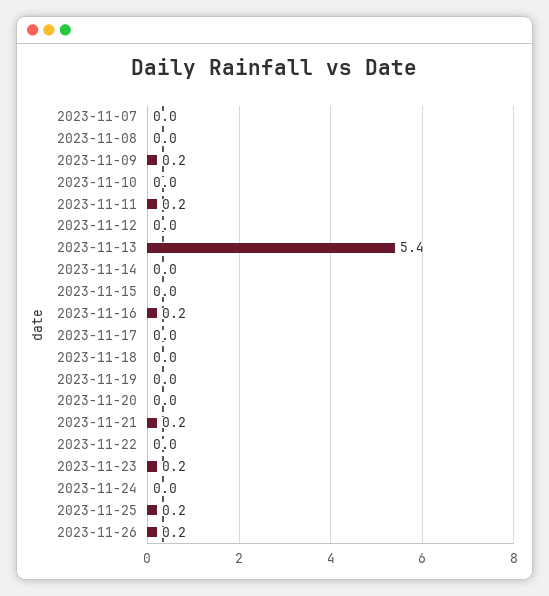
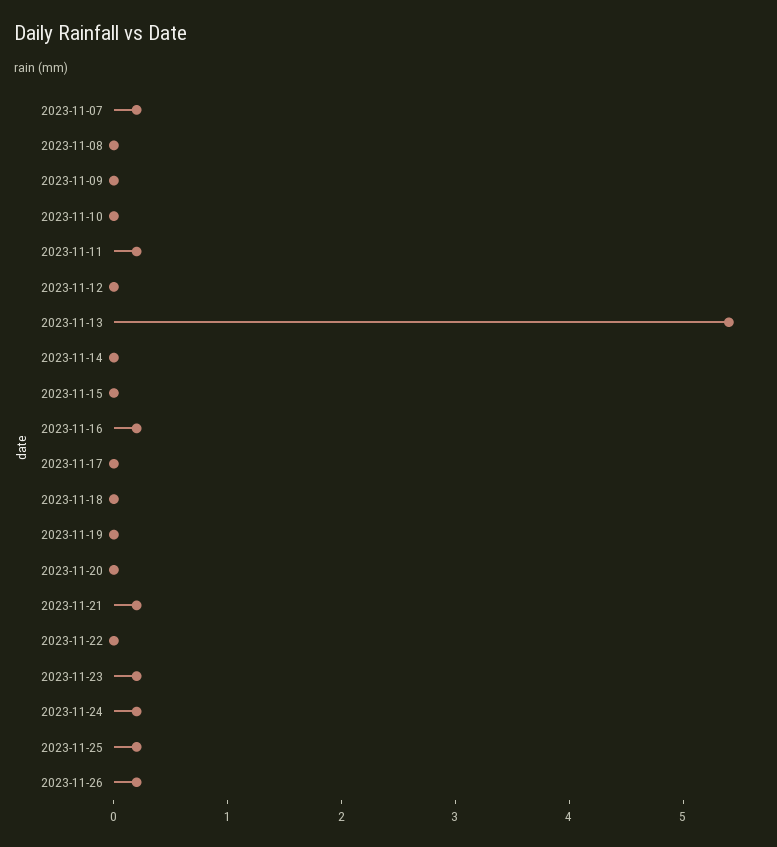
  {
-   "2023-11-07": 0,
+   "2023-11-07": 0.2,
    "2023-11-08": 0,
-   "2023-11-09": 0.2,
+   "2023-11-09": 0,
    "2023-11-10": 0,
    "2023-11-11": 0.2,
    "2023-11-12": 0,
    "2023-11-13": 5.4,
    "2023-11-14": 0,
    "2023-11-15": 0,
    "2023-11-16": 0.2,
    "2023-11-17": 0,
    "2023-11-18": 0,
    "2023-11-19": 0,
    "2023-11-20": 0,
    "2023-11-21": 0.2,
    "2023-11-22": 0,
    "2023-11-23": 0.2,
-   "2023-11-24": 0,
+   "2023-11-24": 0.2,
    "2023-11-25": 0.2,
    "2023-11-26": 0.2
  }

